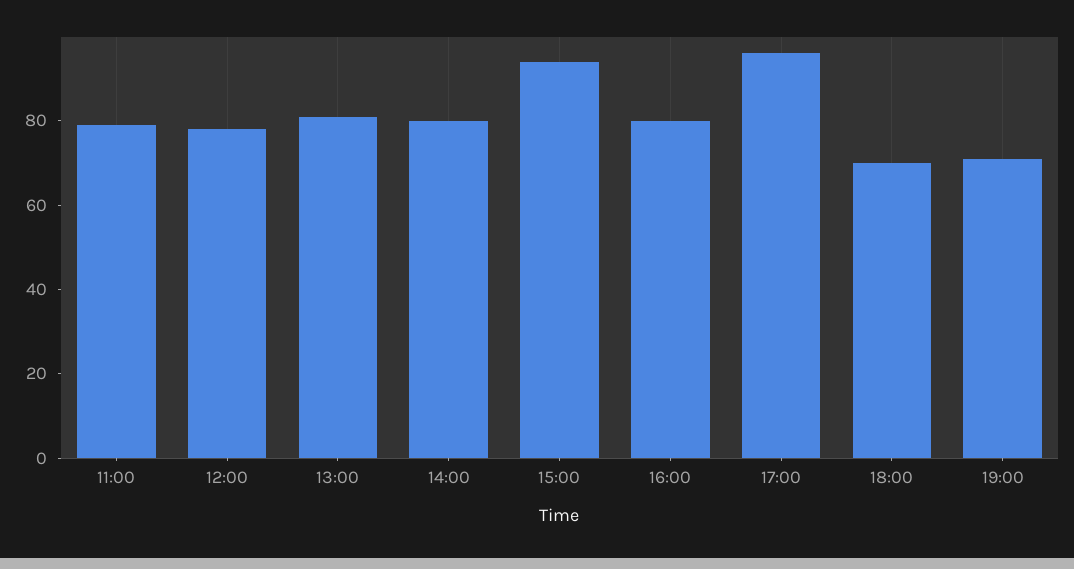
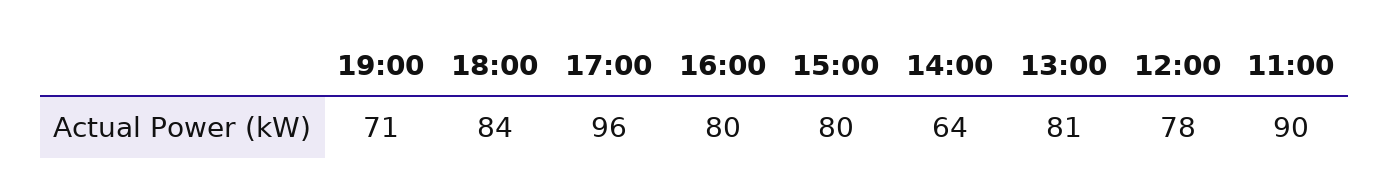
  {
-   "11:00": 80,
+   "11:00": 90,
    "12:00": 78,
    "13:00": 81,
-   "14:00": 80,
+   "14:00": 64,
-   "15:00": 95,
+   "15:00": 80,
    "16:00": 80,
    "17:00": 96,
-   "18:00": 70,
+   "18:00": 84,
    "19:00": 71
  }

